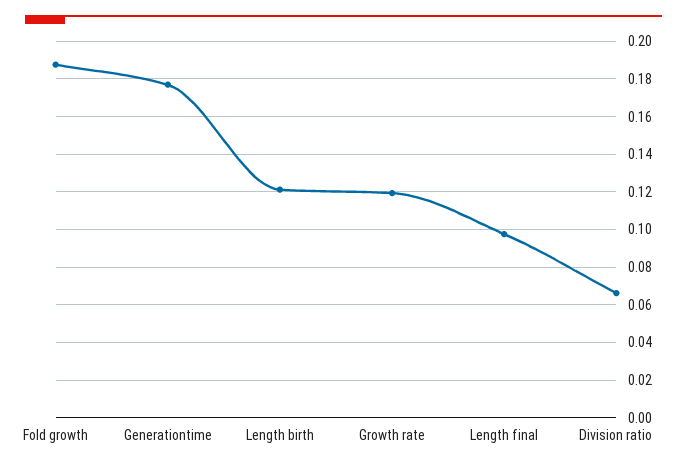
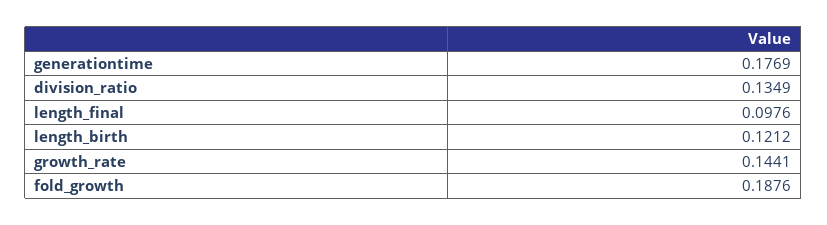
  {
    "Fold growth": 0.1876,
    "Generationtime": 0.1769,
    "Length birth": 0.1212,
-   "Growth rate": 0.12,
+   "Growth rate": 0.1441,
    "Length final": 0.0976,
-   "Division ratio": 0.065
+   "Division ratio": 0.1349
  }

